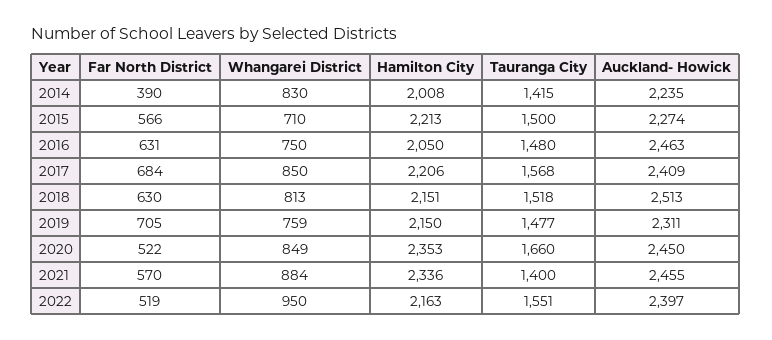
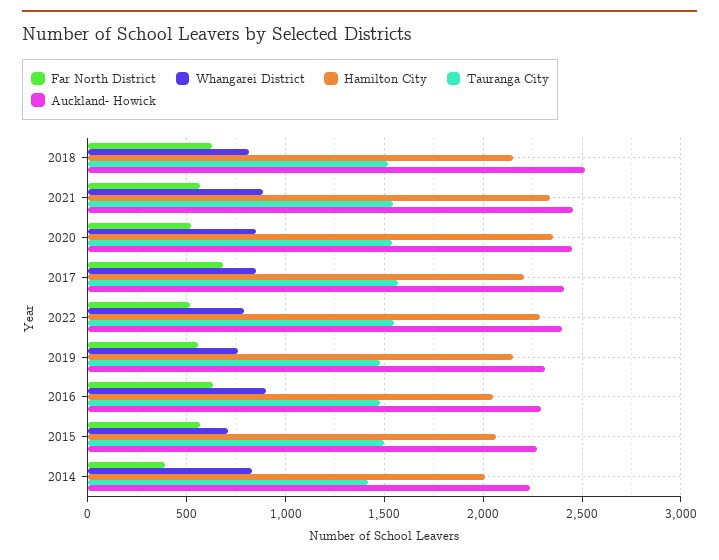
  {
    "Far North District": {
      "2014": 390,
      "2015": 566,
      "2016": 631,
      "2017": 684,
      "2018": 630,
-     "2019": 705,
+     "2019": 550,
      "2020": 522,
      "2021": 570,
      "2022": 519
    },
    "Whangarei District": {
      "2014": 830,
      "2015": 710,
-     "2016": 750,
+     "2016": 900,
      "2017": 850,
      "2018": 813,
      "2019": 759,
      "2020": 849,
      "2021": 884,
-     "2022": 950
+     "2022": 800
    },
    "Hamilton City": {
      "2014": 2008,
-     "2015": 2213,
+     "2015": 2050,
      "2016": 2050,
      "2017": 2206,
      "2018": 2151,
      "2019": 2150,
      "2020": 2353,
      "2021": 2336,
-     "2022": 2163
+     "2022": 2300
    },
    "Tauranga City": {
      "2014": 1415,
      "2015": 1500,
      "2016": 1480,
      "2017": 1568,
      "2018": 1518,
      "2019": 1477,
-     "2020": 1660,
+     "2020": 1550,
-     "2021": 1400,
+     "2021": 1550,
      "2022": 1551
    },
    "Auckland- Howick": {
      "2014": 2235,
      "2015": 2274,
-     "2016": 2463,
+     "2016": 2300,
      "2017": 2409,
      "2018": 2513,
      "2019": 2311,
      "2020": 2450,
      "2021": 2455,
      "2022": 2397
    }
  }

